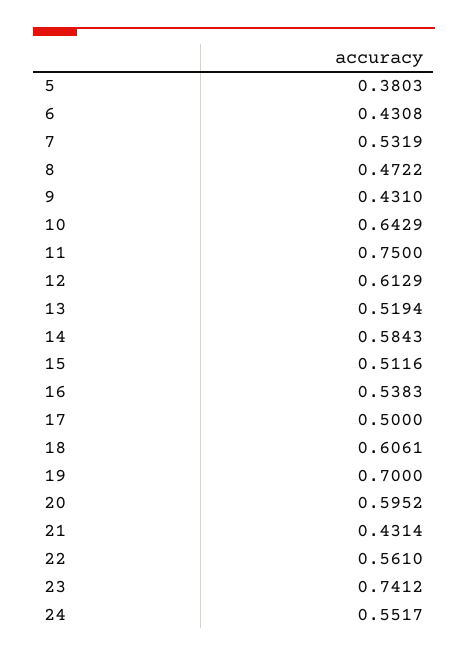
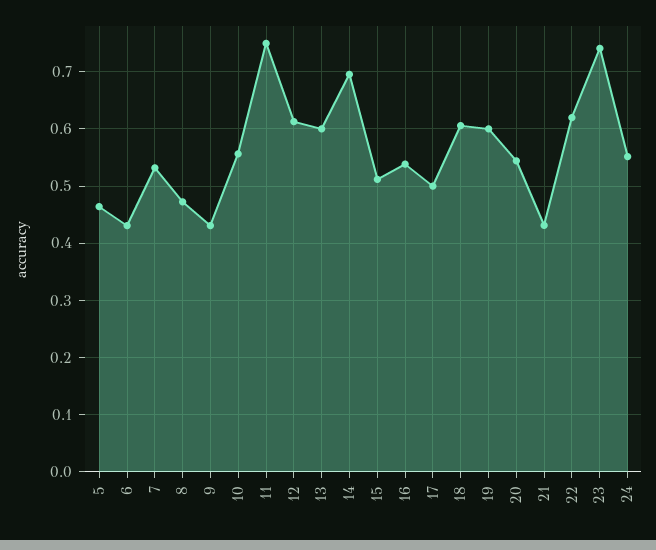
  {
-   "5": 0.3803,
+   "5": 0.46,
    "6": 0.4308,
    "7": 0.5319,
    "8": 0.4722,
    "9": 0.431,
-   "10": 0.6429,
+   "10": 0.56,
    "11": 0.75,
    "12": 0.6129,
-   "13": 0.5194,
+   "13": 0.6,
-   "14": 0.5843,
+   "14": 0.7,
    "15": 0.5116,
    "16": 0.5383,
    "17": 0.5,
    "18": 0.6061,
-   "19": 0.7,
+   "19": 0.6,
-   "20": 0.5952,
+   "20": 0.54,
    "21": 0.4314,
-   "22": 0.561,
+   "22": 0.62,
    "23": 0.7412,
    "24": 0.5517
  }

